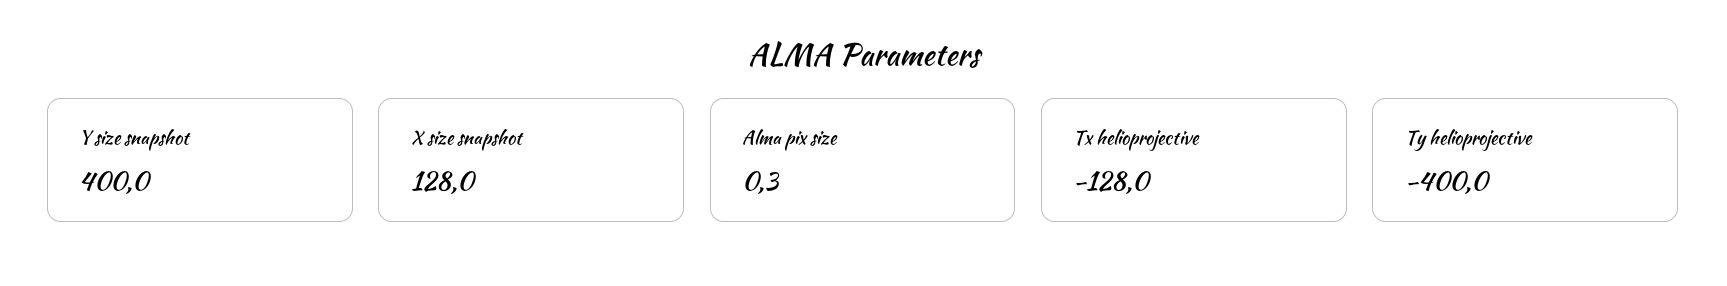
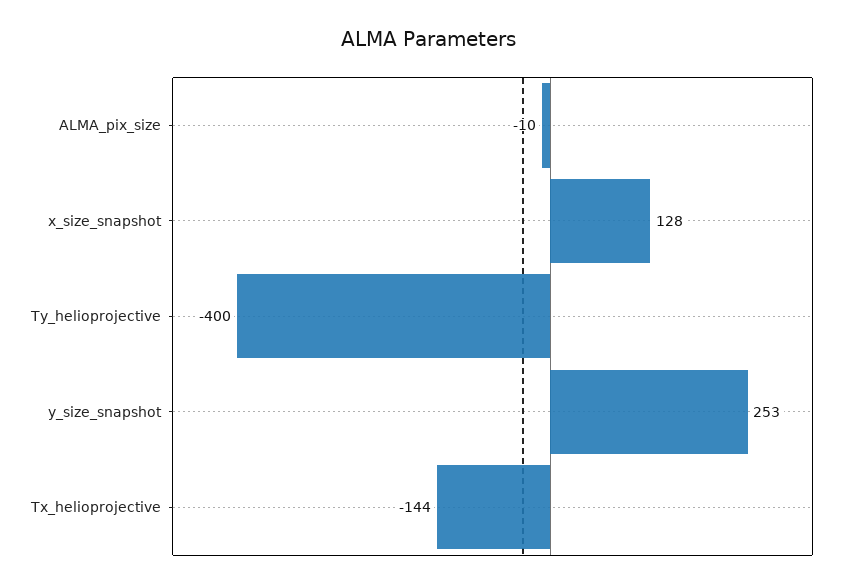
  {
-   "Y size snapshot": 400,
+   "Y size snapshot": 253,
    "X size snapshot": 128,
-   "Alma pix size": 0.3,
+   "Alma pix size": -10,
-   "Tx helioprojective": -128,
+   "Tx helioprojective": -144,
    "Ty helioprojective": -400
  }

